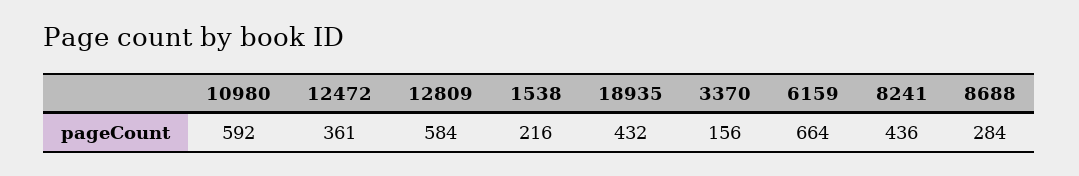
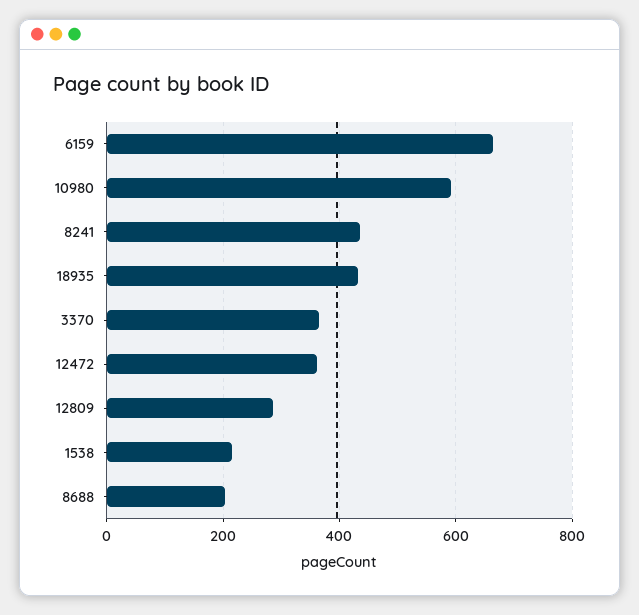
  {
    "10980": 592,
    "12472": 361,
-   "12809": 584,
+   "12809": 280,
    "1538": 216,
    "18935": 432,
-   "3370": 156,
+   "3370": 360,
    "6159": 664,
    "8241": 436,
-   "8688": 284
+   "8688": 200
  }

